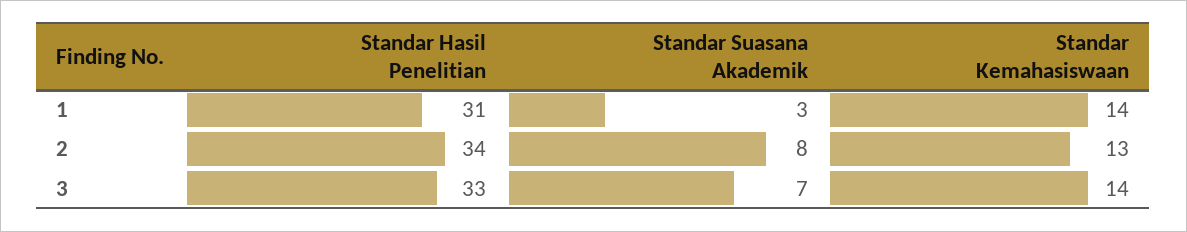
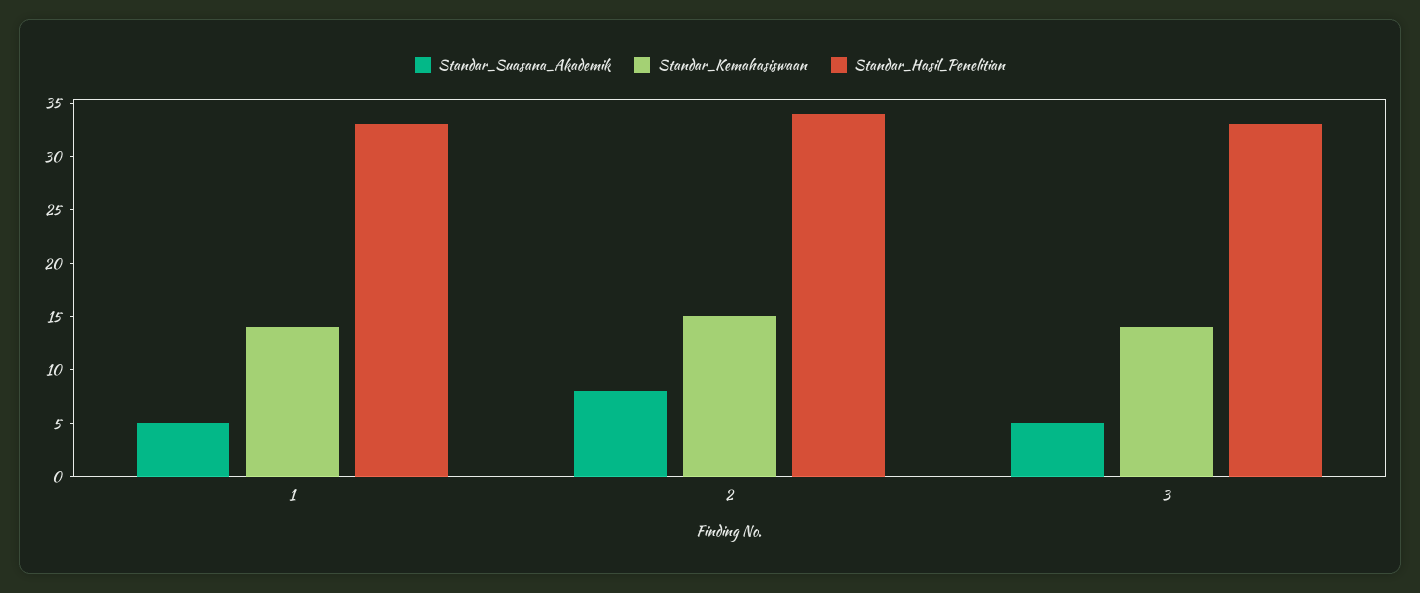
  {
    "Standar Hasil Penelitian": {
-     "1": 31,
+     "1": 33,
      "2": 34,
      "3": 33
    },
    "Standar Suasana Akademik": {
-     "1": 3,
+     "1": 5,
      "2": 8,
-     "3": 7
+     "3": 5
    },
    "Standar Kemahasiswaan": {
      "1": 14,
-     "2": 13,
+     "2": 15,
      "3": 14
    }
  }

